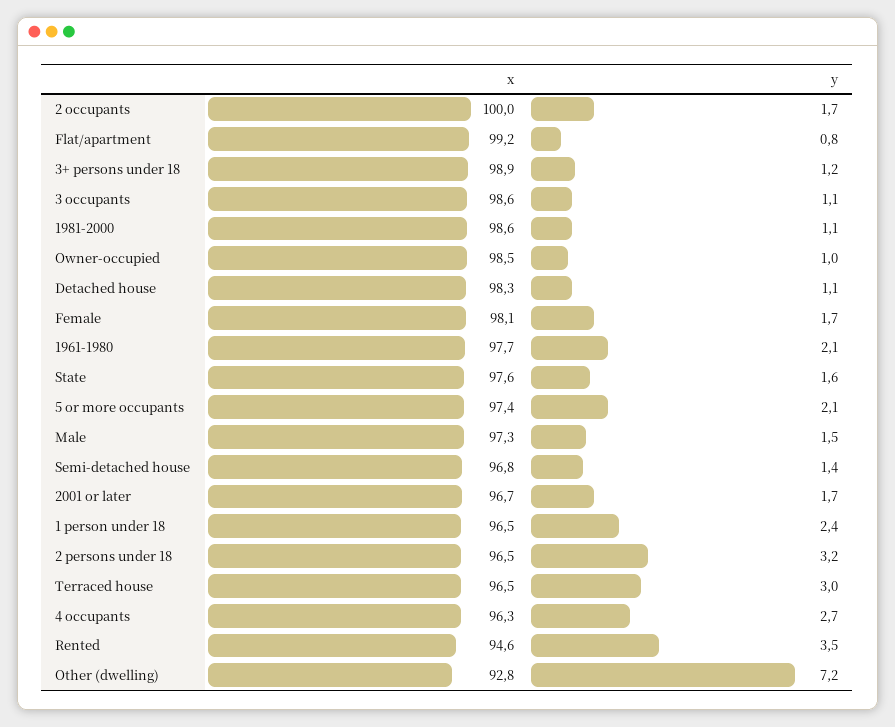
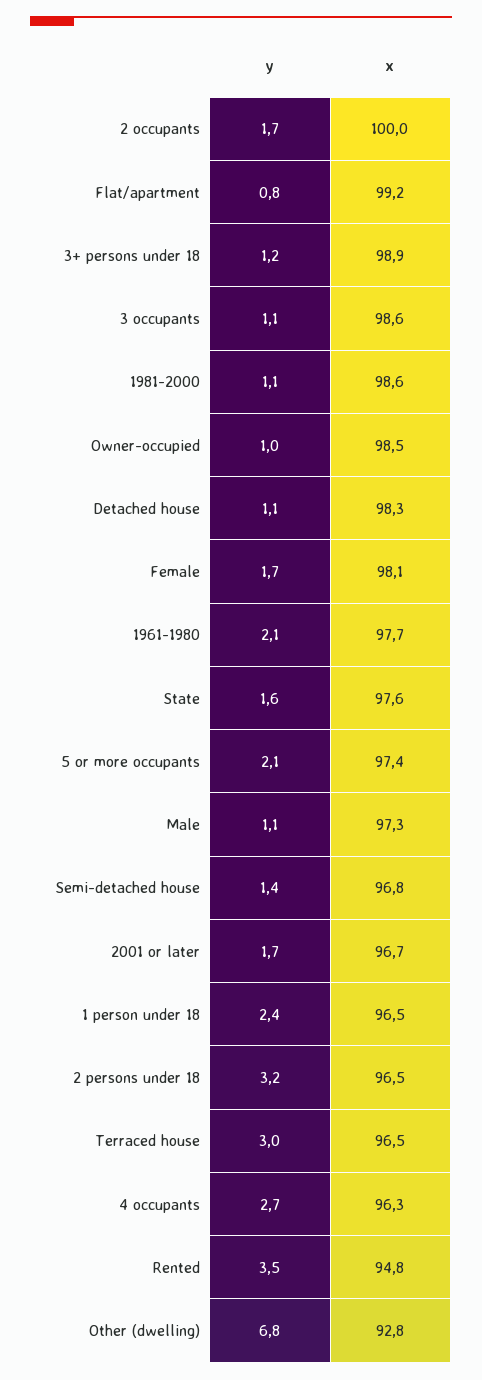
  {
    "x": {
      "2 occupants": 100,
      "Flat/apartment": 99.2,
      "3+ persons under 18": 98.9,
      "3 occupants": 98.6,
      "1981-2000": 98.6,
      "Owner-occupied": 98.5,
      "Detached house": 98.3,
      "Female": 98.1,
      "1961-1980": 97.7,
      "State": 97.6,
      "5 or more occupants": 97.4,
      "Male": 97.3,
      "Semi-detached house": 96.8,
      "2001 or later": 96.7,
      "1 person under 18": 96.5,
      "2 persons under 18": 96.5,
      "Terraced house": 96.5,
      "4 occupants": 96.3,
-     "Rented": 94.6,
+     "Rented": 94.8,
      "Other (dwelling)": 92.8
    },
    "y": {
      "2 occupants": 1.7,
      "Flat/apartment": 0.8,
      "3+ persons under 18": 1.2,
      "3 occupants": 1.1,
      "1981-2000": 1.1,
      "Owner-occupied": 1,
      "Detached house": 1.1,
      "Female": 1.7,
      "1961-1980": 2.1,
      "State": 1.6,
      "5 or more occupants": 2.1,
-     "Male": 1.5,
+     "Male": 1.1,
      "Semi-detached house": 1.4,
      "2001 or later": 1.7,
      "1 person under 18": 2.4,
      "2 persons under 18": 3.2,
      "Terraced house": 3,
      "4 occupants": 2.7,
      "Rented": 3.5,
-     "Other (dwelling)": 7.2
+     "Other (dwelling)": 6.8
    }
  }

